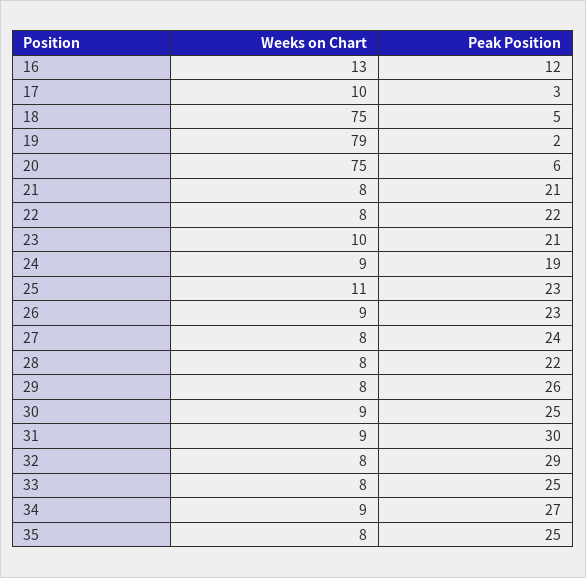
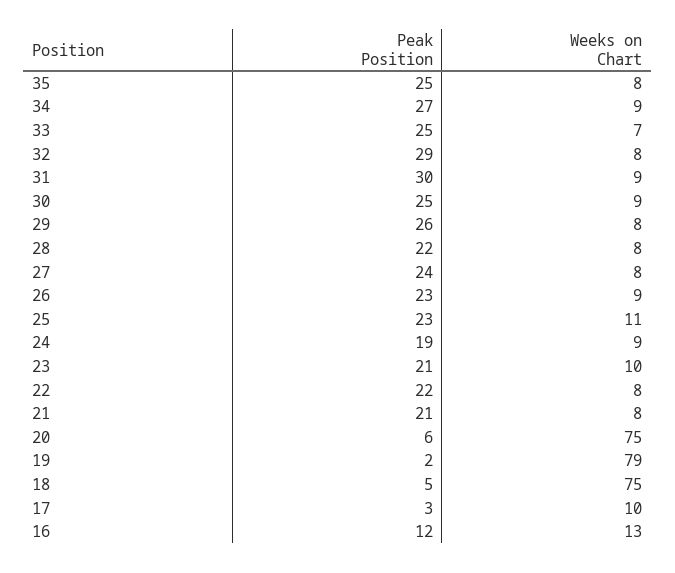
  {
    "Weeks on Chart": {
      "16": 13,
      "17": 10,
      "18": 75,
      "19": 79,
      "20": 75,
      "21": 8,
      "22": 8,
      "23": 10,
      "24": 9,
      "25": 11,
      "26": 9,
      "27": 8,
      "28": 8,
      "29": 8,
      "30": 9,
      "31": 9,
      "32": 8,
-     "33": 8,
+     "33": 7,
      "34": 9,
      "35": 8
    },
    "Peak Position": {
      "16": 12,
      "17": 3,
      "18": 5,
      "19": 2,
      "20": 6,
      "21": 21,
      "22": 22,
      "23": 21,
      "24": 19,
      "25": 23,
      "26": 23,
      "27": 24,
      "28": 22,
      "29": 26,
      "30": 25,
      "31": 30,
      "32": 29,
      "33": 25,
      "34": 27,
      "35": 25
    }
  }

